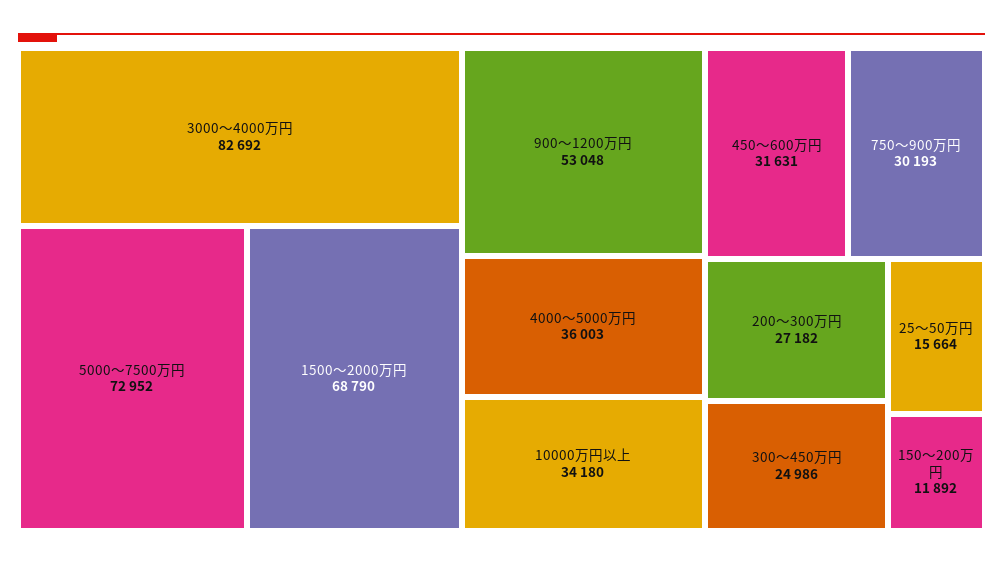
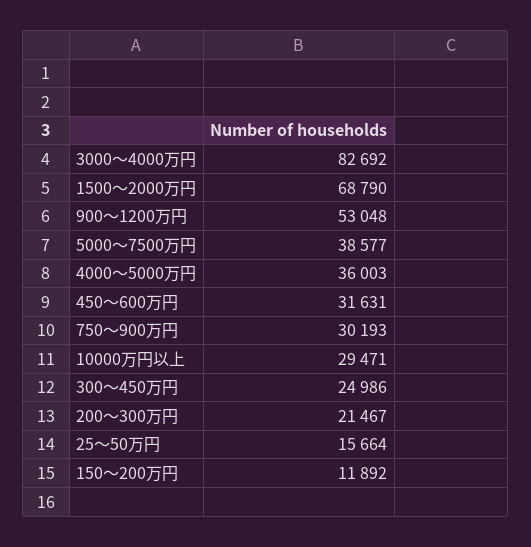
  {
    "3000～4000万円": 82692,
-   "5000～7500万円": 72952,
+   "5000～7500万円": 38577,
    "1500～2000万円": 68790,
    "900～1200万円": 53048,
    "4000～5000万円": 36003,
-   "10000万円以上": 34180,
+   "10000万円以上": 29471,
    "450～600万円": 31631,
    "750～900万円": 30193,
-   "200～300万円": 27182,
+   "200～300万円": 21467,
    "300～450万円": 24986,
    "25～50万円": 15664,
    "150～200万円": 11892
  }

